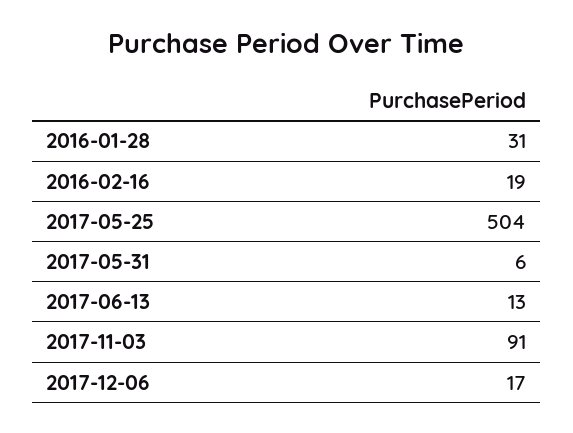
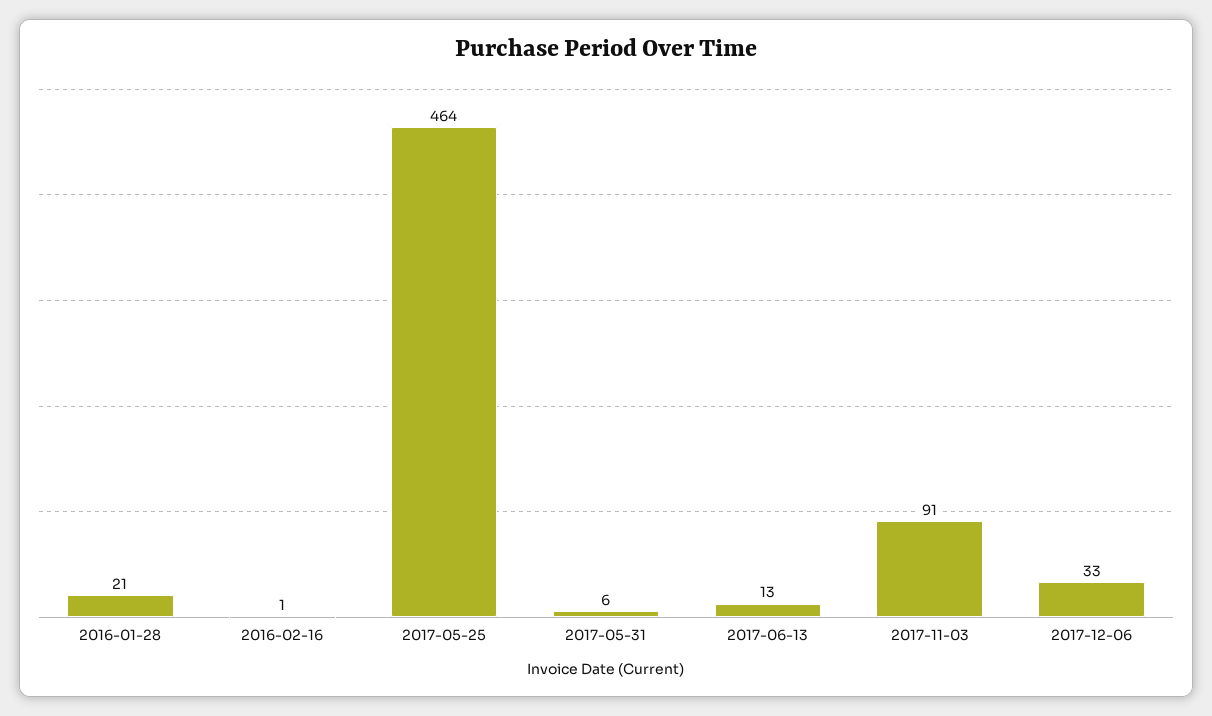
  {
-   "2016-01-28": 31,
+   "2016-01-28": 21,
-   "2016-02-16": 19,
+   "2016-02-16": 1,
-   "2017-05-25": 504,
+   "2017-05-25": 464,
    "2017-05-31": 6,
    "2017-06-13": 13,
    "2017-11-03": 91,
-   "2017-12-06": 17
+   "2017-12-06": 33
  }

